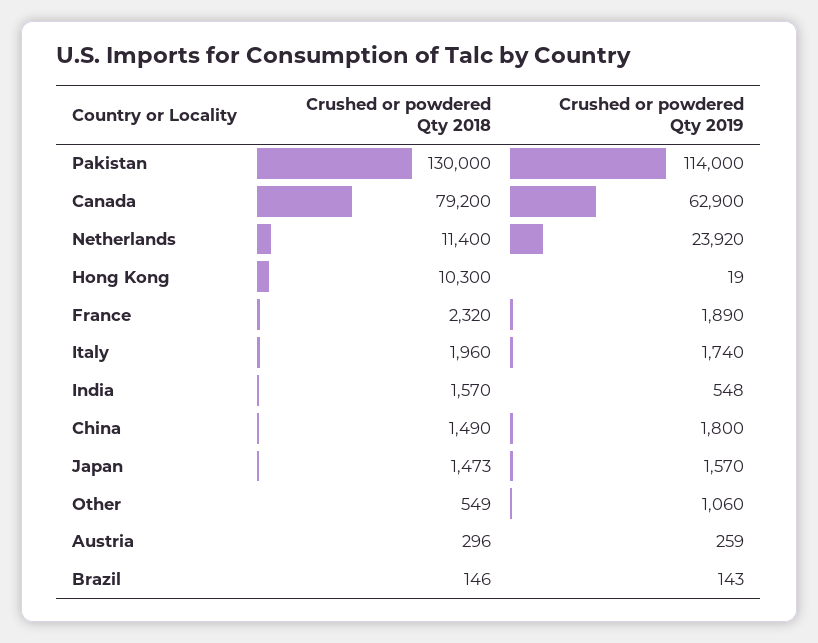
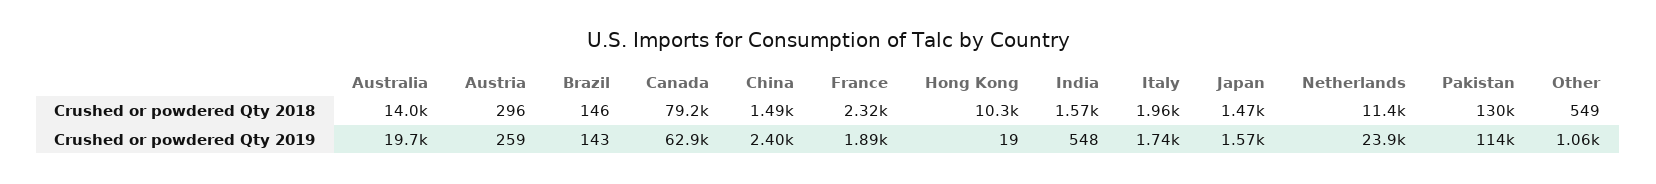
  {
    "Crushed or powdered Qty 2018": {
      "Pakistan": 130000,
      "Canada": 79200,
      "Netherlands": 11400,
      "Hong Kong": 10300,
      "France": 2320,
      "Italy": 1960,
      "India": 1570,
      "China": 1490,
      "Japan": 1473,
      "Other": 549,
      "Austria": 296,
-     "Brazil": 146
+     "Brazil": 146,
+     "Australia": 14000
    },
    "Crushed or powdered Qty 2019": {
      "Pakistan": 114000,
      "Canada": 62900,
      "Netherlands": 23920,
      "Hong Kong": 19,
      "France": 1890,
      "Italy": 1740,
      "India": 548,
-     "China": 1800,
+     "China": 2400,
      "Japan": 1570,
      "Other": 1060,
      "Austria": 259,
-     "Brazil": 143
+     "Brazil": 143,
+     "Australia": 19700
    }
  }

